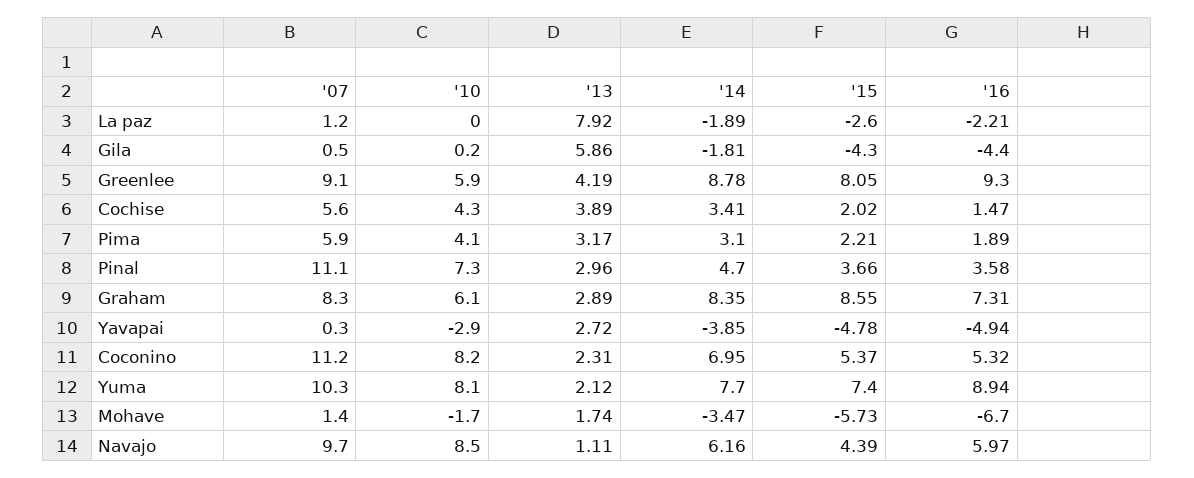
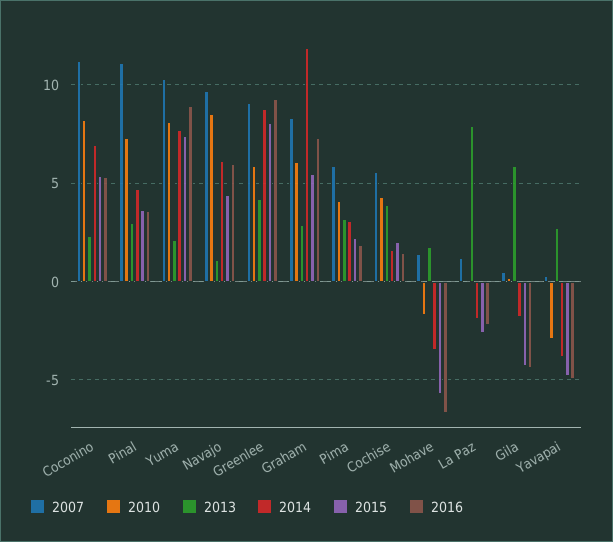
  {
    "'07": {
      "La paz": 1.2,
      "Gila": 0.5,
      "Greenlee": 9.1,
      "Cochise": 5.6,
      "Pima": 5.9,
      "Pinal": 11.1,
      "Graham": 8.3,
      "Yavapai": 0.3,
      "Coconino": 11.2,
      "Yuma": 10.3,
      "Mohave": 1.4,
      "Navajo": 9.7
    },
    "'10": {
      "La paz": 0,
      "Gila": 0.2,
      "Greenlee": 5.9,
      "Cochise": 4.3,
      "Pima": 4.1,
      "Pinal": 7.3,
      "Graham": 6.1,
      "Yavapai": -2.9,
      "Coconino": 8.2,
      "Yuma": 8.1,
      "Mohave": -1.7,
      "Navajo": 8.5
    },
    "'13": {
      "La paz": 7.92,
      "Gila": 5.86,
      "Greenlee": 4.19,
      "Cochise": 3.89,
      "Pima": 3.17,
      "Pinal": 2.96,
      "Graham": 2.89,
      "Yavapai": 2.72,
      "Coconino": 2.31,
      "Yuma": 2.12,
      "Mohave": 1.74,
      "Navajo": 1.11
    },
    "'14": {
      "La paz": -1.89,
      "Gila": -1.81,
      "Greenlee": 8.78,
-     "Cochise": 3.41,
+     "Cochise": 1.5,
      "Pima": 3.1,
      "Pinal": 4.7,
-     "Graham": 8.35,
+     "Graham": 12,
      "Yavapai": -3.85,
      "Coconino": 6.95,
      "Yuma": 7.7,
      "Mohave": -3.47,
      "Navajo": 6.16
    },
    "'15": {
      "La paz": -2.6,
      "Gila": -4.3,
      "Greenlee": 8.05,
      "Cochise": 2.02,
      "Pima": 2.21,
      "Pinal": 3.66,
-     "Graham": 8.55,
+     "Graham": 5.5,
      "Yavapai": -4.78,
      "Coconino": 5.37,
      "Yuma": 7.4,
      "Mohave": -5.73,
      "Navajo": 4.39
    },
    "'16": {
      "La paz": -2.21,
      "Gila": -4.4,
      "Greenlee": 9.3,
      "Cochise": 1.47,
      "Pima": 1.89,
      "Pinal": 3.58,
      "Graham": 7.31,
      "Yavapai": -4.94,
      "Coconino": 5.32,
      "Yuma": 8.94,
      "Mohave": -6.7,
      "Navajo": 5.97
    }
  }

